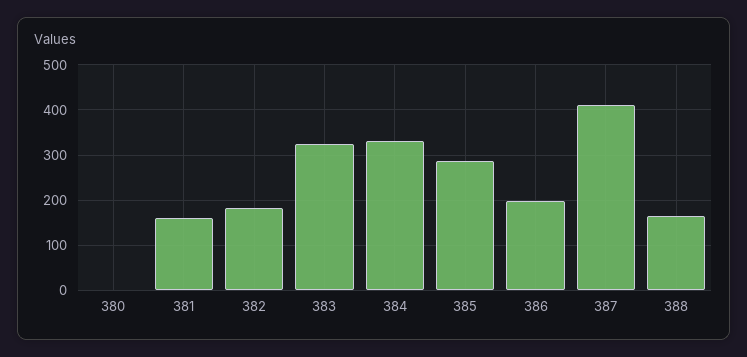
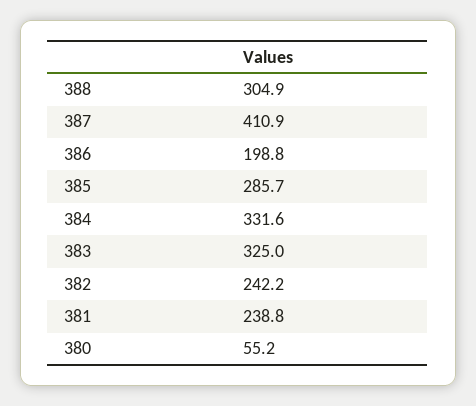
  {
-   "380": 0,
+   "380": 55.2,
-   "381": 160,
+   "381": 238.8,
-   "382": 180,
+   "382": 242.2,
    "383": 325,
    "384": 331.6,
    "385": 285.7,
    "386": 198.8,
    "387": 410.9,
-   "388": 160
+   "388": 304.9
  }

